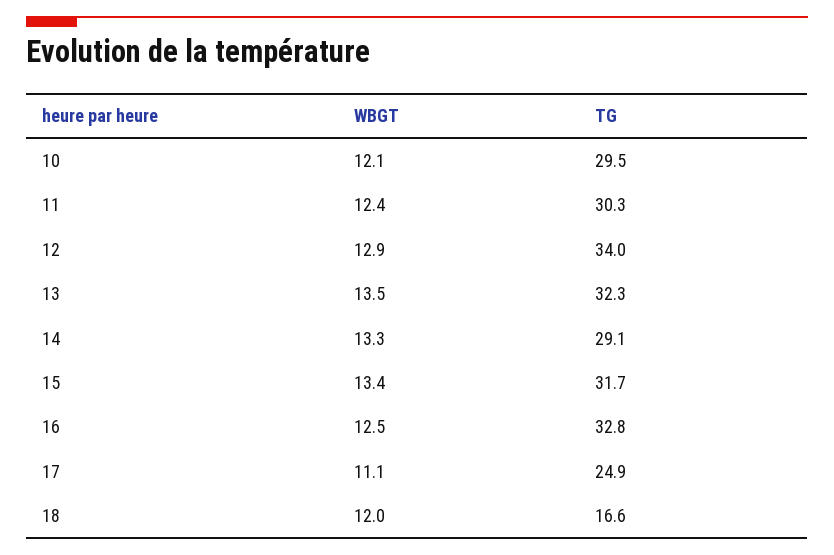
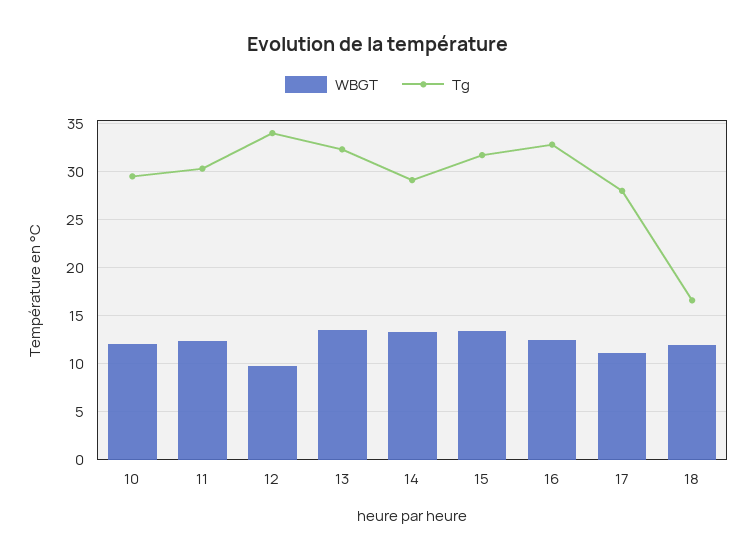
  {
    "WBGT": {
      "10": 12.1,
      "11": 12.4,
-     "12": 12.9,
+     "12": 10,
      "13": 13.5,
      "14": 13.3,
      "15": 13.4,
      "16": 12.5,
      "17": 11.1,
      "18": 12
    },
    "TG": {
      "10": 29.5,
      "11": 30.3,
      "12": 34,
      "13": 32.3,
      "14": 29.1,
      "15": 31.7,
      "16": 32.8,
-     "17": 24.9,
+     "17": 28,
      "18": 16.6
    }
  }

